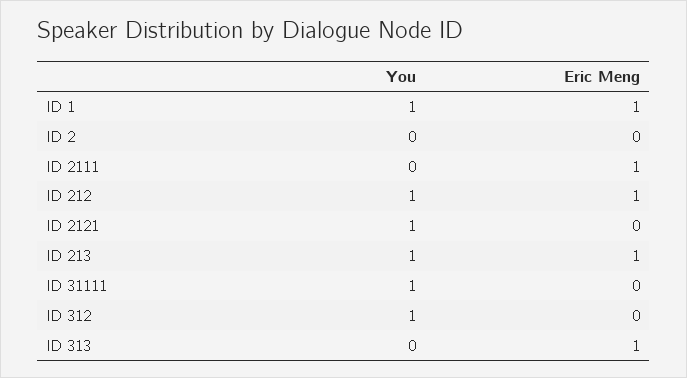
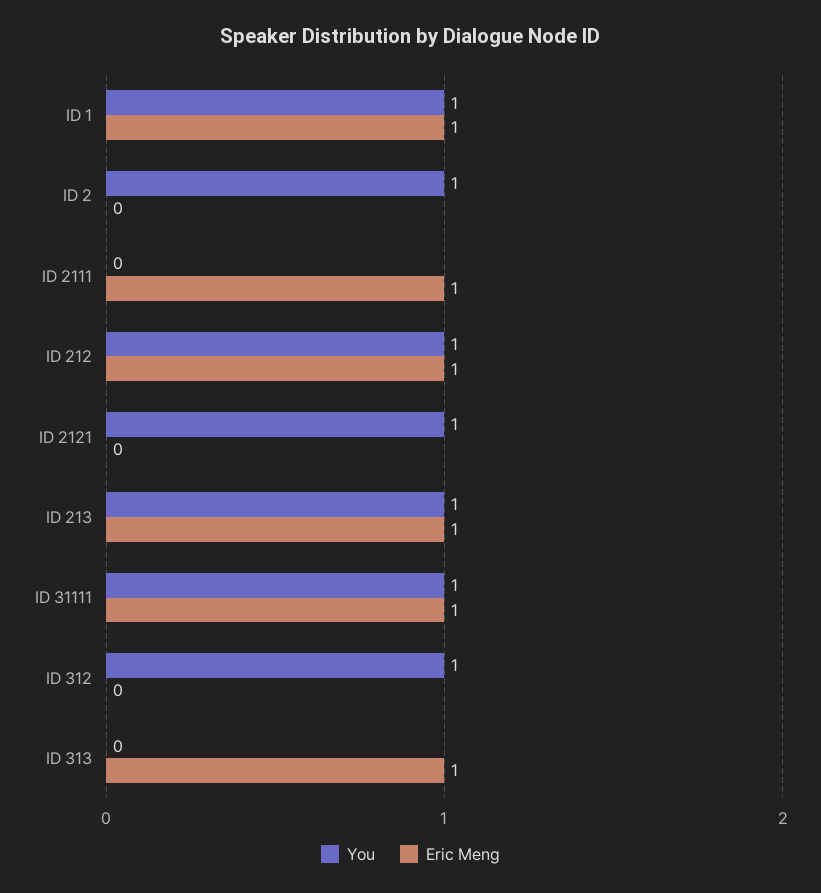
  {
    "You": {
      "ID 1": 1,
-     "ID 2": 0,
+     "ID 2": 1,
      "ID 2111": 0,
      "ID 212": 1,
      "ID 2121": 1,
      "ID 213": 1,
      "ID 31111": 1,
      "ID 312": 1,
      "ID 313": 0
    },
    "Eric Meng": {
      "ID 1": 1,
      "ID 2": 0,
      "ID 2111": 1,
      "ID 212": 1,
      "ID 2121": 0,
      "ID 213": 1,
-     "ID 31111": 0,
+     "ID 31111": 1,
      "ID 312": 0,
      "ID 313": 1
    }
  }

